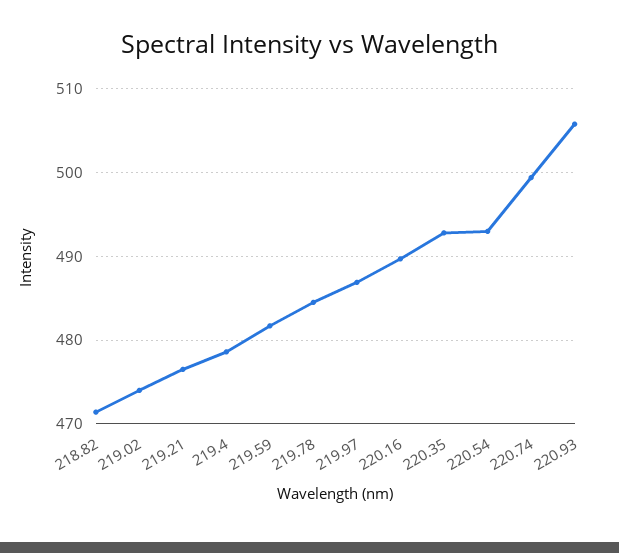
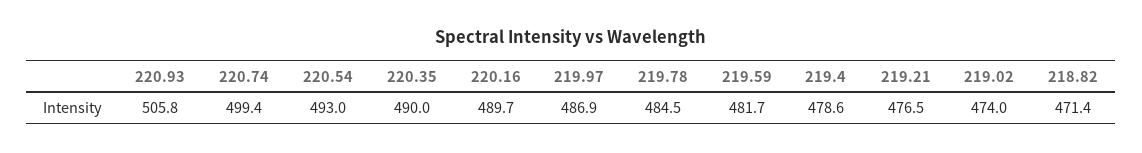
  {
    "218.82": 471.4,
    "219.02": 474,
    "219.21": 476.5,
    "219.4": 478.6,
    "219.59": 481.7,
    "219.78": 484.5,
    "219.97": 486.9,
    "220.16": 489.7,
-   "220.35": 493,
+   "220.35": 490,
    "220.54": 493,
    "220.74": 499.4,
    "220.93": 505.8
  }

